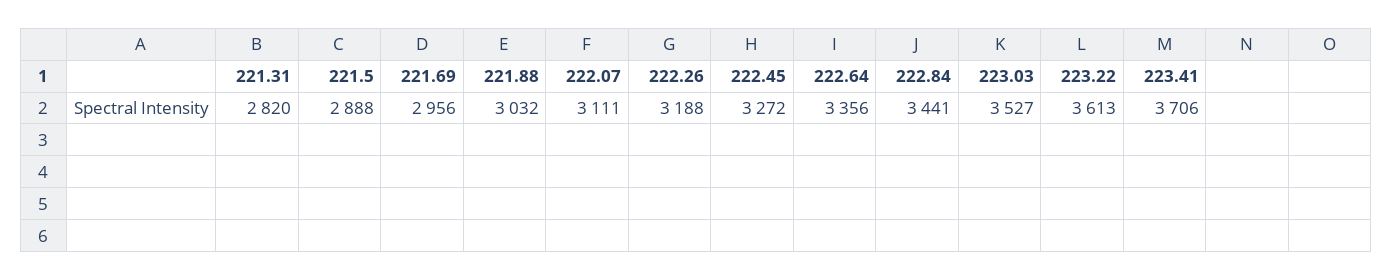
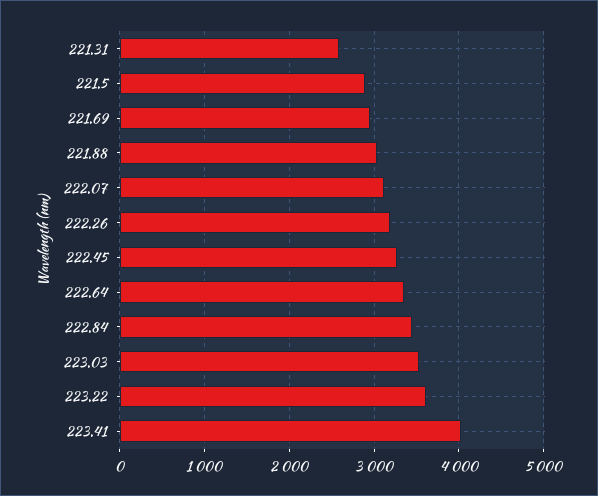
  {
-   "221.31": 2820,
+   "221.31": 2600,
    "221.5": 2888,
    "221.69": 2956,
    "221.88": 3032,
    "222.07": 3111,
    "222.26": 3188,
    "222.45": 3272,
    "222.64": 3356,
    "222.84": 3441,
    "223.03": 3527,
    "223.22": 3613,
-   "223.41": 3706
+   "223.41": 4000
  }

